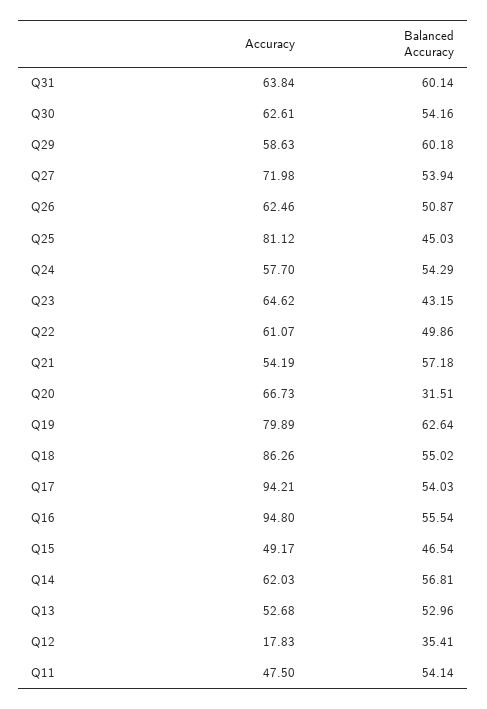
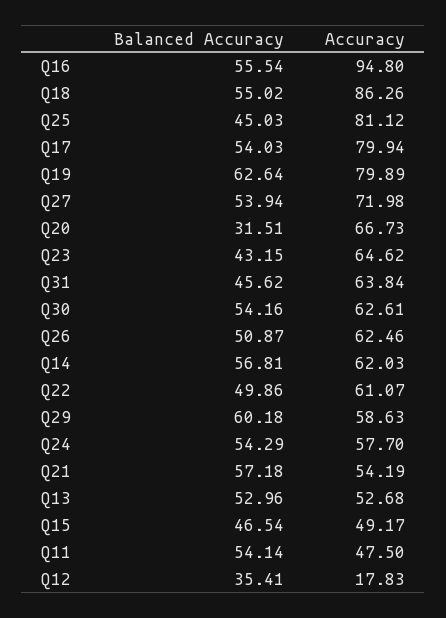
  {
    "Accuracy": {
      "Q31": 63.84,
      "Q30": 62.61,
      "Q29": 58.63,
      "Q27": 71.98,
      "Q26": 62.46,
      "Q25": 81.12,
      "Q24": 57.7,
      "Q23": 64.62,
      "Q22": 61.07,
      "Q21": 54.19,
      "Q20": 66.73,
      "Q19": 79.89,
      "Q18": 86.26,
-     "Q17": 94.21,
+     "Q17": 79.94,
      "Q16": 94.8,
      "Q15": 49.17,
      "Q14": 62.03,
      "Q13": 52.68,
      "Q12": 17.83,
      "Q11": 47.5
    },
    "Balanced Accuracy": {
-     "Q31": 60.14,
+     "Q31": 45.62,
      "Q30": 54.16,
      "Q29": 60.18,
      "Q27": 53.94,
      "Q26": 50.87,
      "Q25": 45.03,
      "Q24": 54.29,
      "Q23": 43.15,
      "Q22": 49.86,
      "Q21": 57.18,
      "Q20": 31.51,
      "Q19": 62.64,
      "Q18": 55.02,
      "Q17": 54.03,
      "Q16": 55.54,
      "Q15": 46.54,
      "Q14": 56.81,
      "Q13": 52.96,
      "Q12": 35.41,
      "Q11": 54.14
    }
  }

